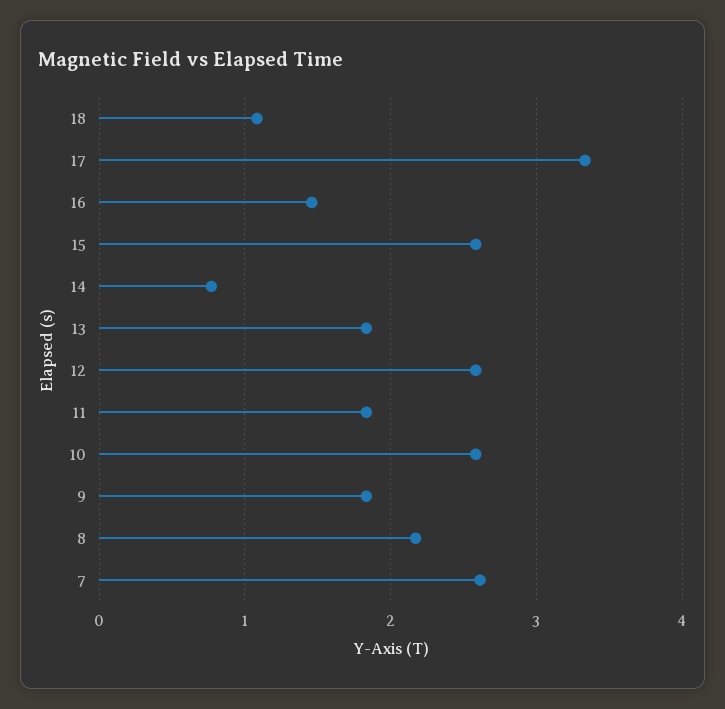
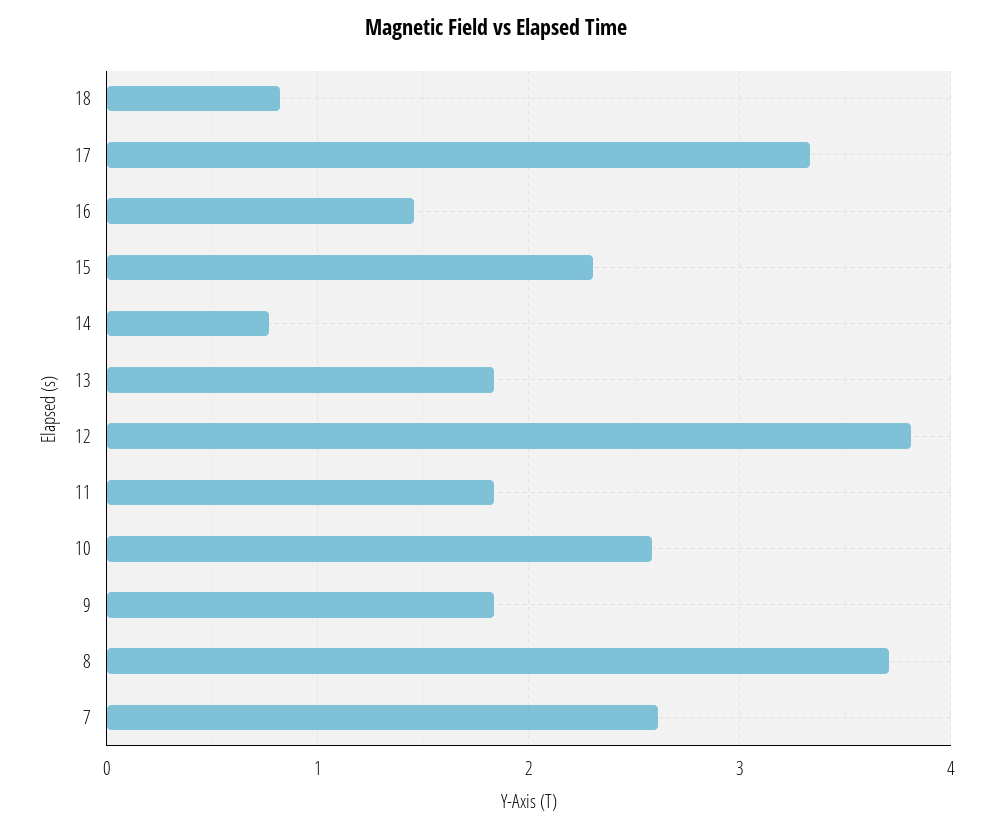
  {
-   "18": 1.1,
+   "18": 0.8,
    "17": 3.3,
    "16": 1.5,
-   "15": 2.6,
+   "15": 2.3,
    "14": 0.8,
    "13": 1.8,
-   "12": 2.6,
+   "12": 3.8,
    "11": 1.8,
    "10": 2.6,
    "9": 1.8,
-   "8": 2.2,
+   "8": 3.7,
    "7": 2.6
  }

